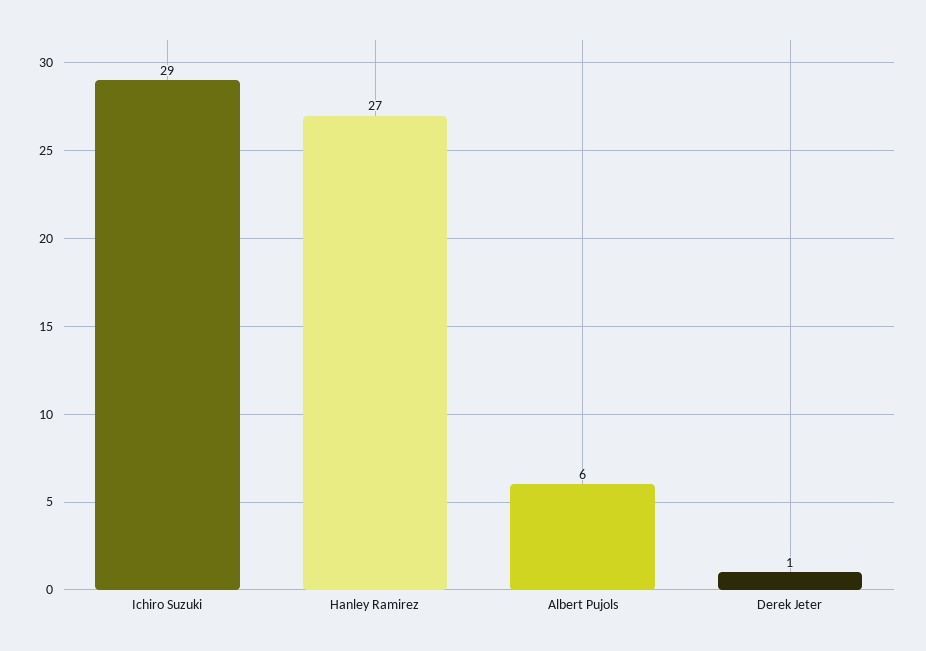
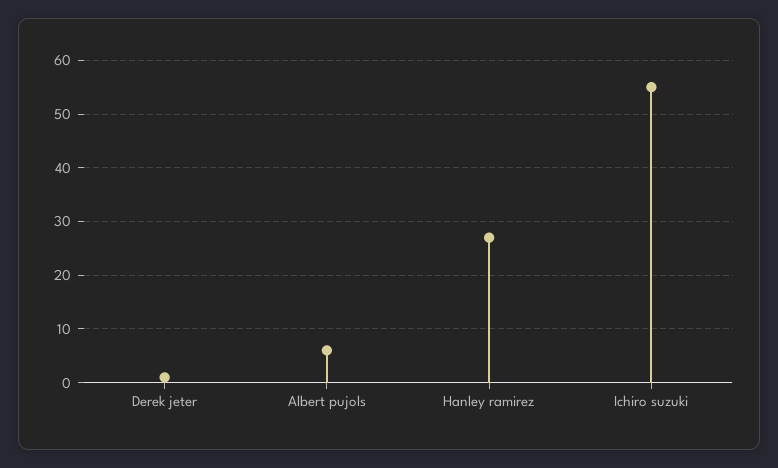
  {
-   "Ichiro Suzuki": 29,
+   "Ichiro Suzuki": 55,
    "Hanley Ramirez": 27,
    "Albert Pujols": 6,
    "Derek Jeter": 1
  }

